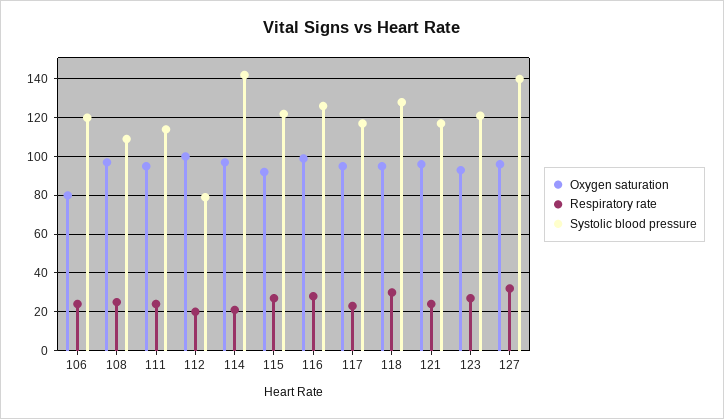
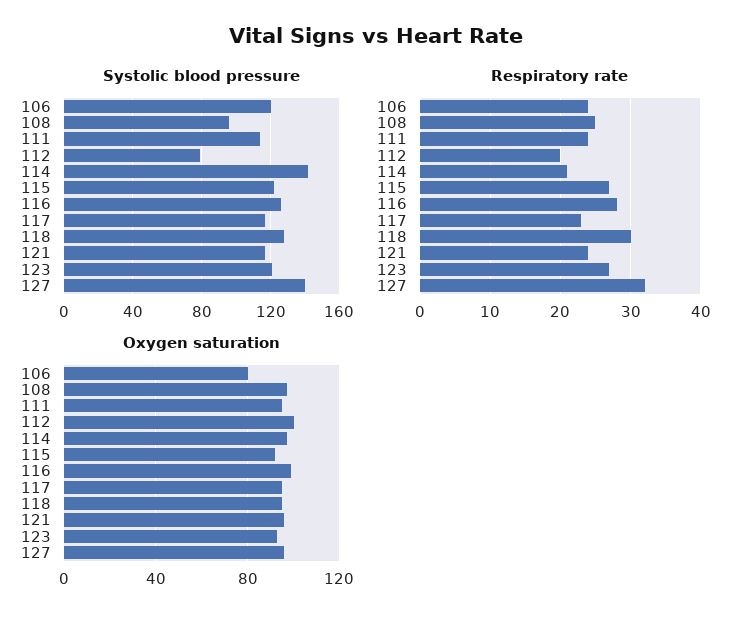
  {
    "Oxygen saturation": {
      "106": 80,
      "108": 95,
      "111": 95,
      "112": 100,
      "114": 95,
      "115": 90,
      "116": 100,
      "117": 95,
      "118": 95,
      "121": 95,
      "123": 95,
      "127": 95
    },
    "Respiratory rate": {
      "106": 24,
      "108": 25,
      "111": 24,
      "112": 20,
      "114": 21,
      "115": 27,
      "116": 28,
      "117": 23,
      "118": 30,
      "121": 24,
      "123": 27,
      "127": 32
    },
    "Systolic blood pressure": {
      "106": 120,
-     "108": 110,
+     "108": 95,
      "111": 115,
      "112": 80,
      "114": 140,
      "115": 120,
      "116": 125,
      "117": 115,
      "118": 130,
      "121": 115,
      "123": 120,
      "127": 140
    }
  }

